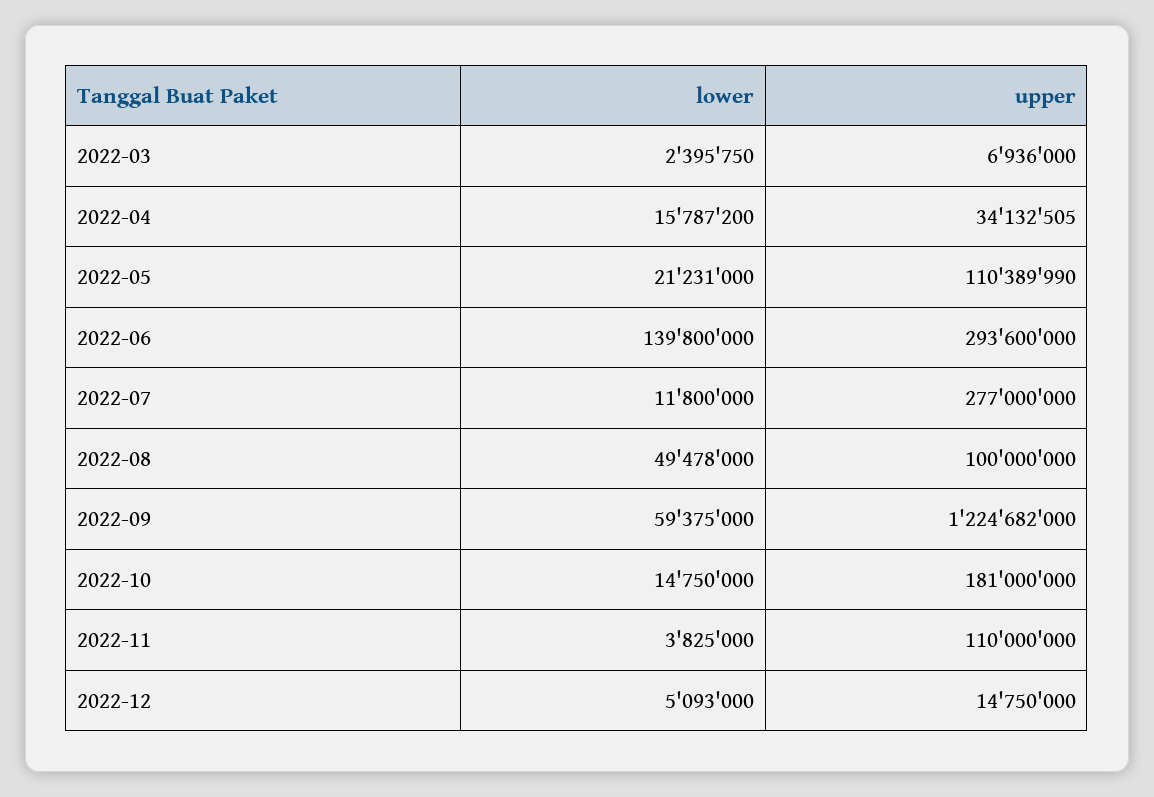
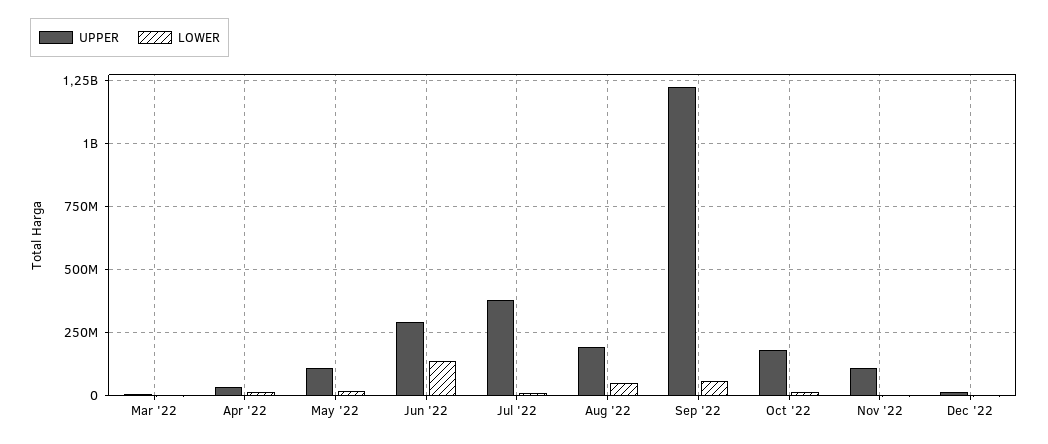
  {
    "lower": {
      "2022-03": 2395750,
      "2022-04": 15787200,
      "2022-05": 21231000,
      "2022-06": 139800000,
      "2022-07": 11800000,
      "2022-08": 49478000,
      "2022-09": 59375000,
      "2022-10": 14750000,
      "2022-11": 3825000,
      "2022-12": 5093000
    },
    "upper": {
      "2022-03": 6936000,
      "2022-04": 34132505,
      "2022-05": 110389990,
      "2022-06": 293600000,
-     "2022-07": 277000000,
+     "2022-07": 375000000,
-     "2022-08": 100000000,
+     "2022-08": 200000000,
      "2022-09": 1224682000,
      "2022-10": 181000000,
      "2022-11": 110000000,
      "2022-12": 14750000
    }
  }

